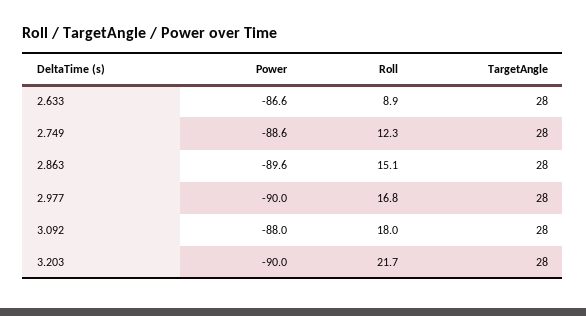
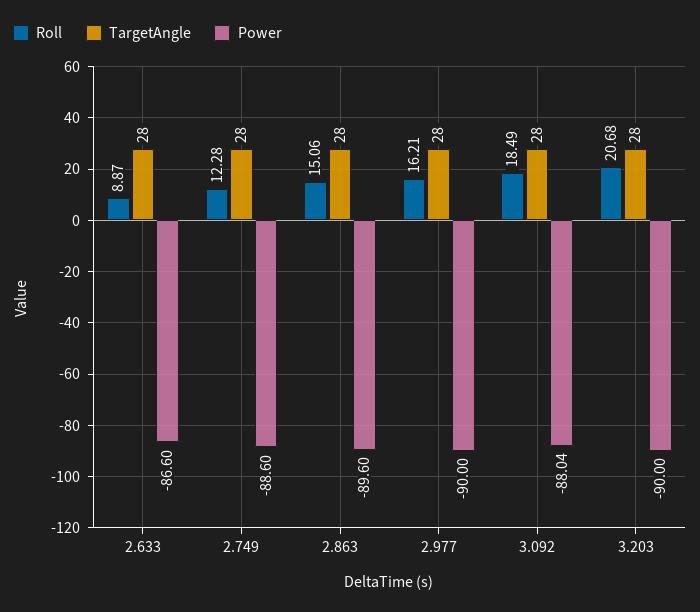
  {
    "Power": {
      "2.633": -86.6,
      "2.749": -88.6,
      "2.863": -89.6,
      "2.977": -90,
      "3.092": -88.04,
      "3.203": -90
    },
    "Roll": {
      "2.633": 8.87,
      "2.749": 12.28,
      "2.863": 15.06,
-     "2.977": 16.8,
+     "2.977": 16.21,
-     "3.092": 18,
+     "3.092": 18.49,
-     "3.203": 21.7
+     "3.203": 20.68
    },
    "TargetAngle": {
      "2.633": 28,
      "2.749": 28,
      "2.863": 28,
      "2.977": 28,
      "3.092": 28,
      "3.203": 28
    }
  }

